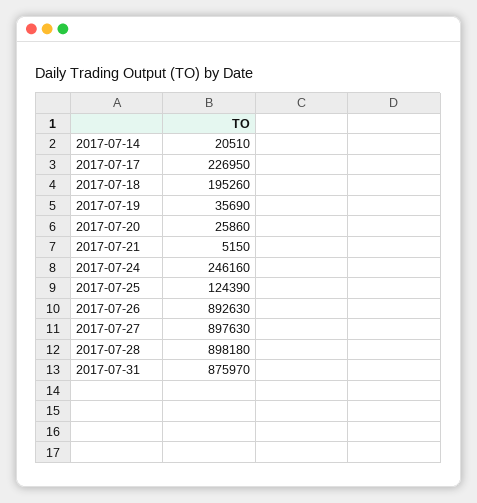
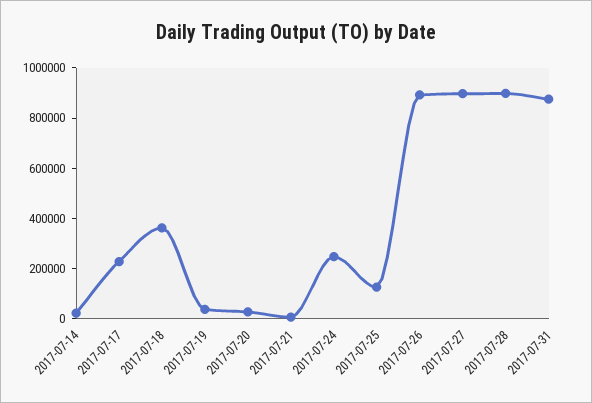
  {
    "2017-07-14": 20510,
    "2017-07-17": 226950,
-   "2017-07-18": 195260,
+   "2017-07-18": 350000,
    "2017-07-19": 35690,
    "2017-07-20": 25860,
    "2017-07-21": 5150,
    "2017-07-24": 246160,
    "2017-07-25": 124390,
    "2017-07-26": 892630,
    "2017-07-27": 897630,
    "2017-07-28": 898180,
    "2017-07-31": 875970
  }

